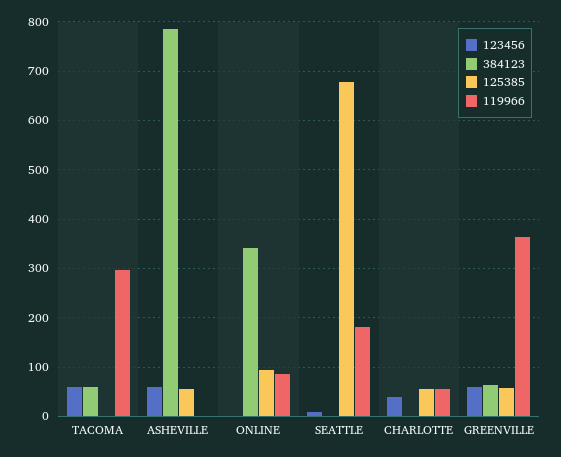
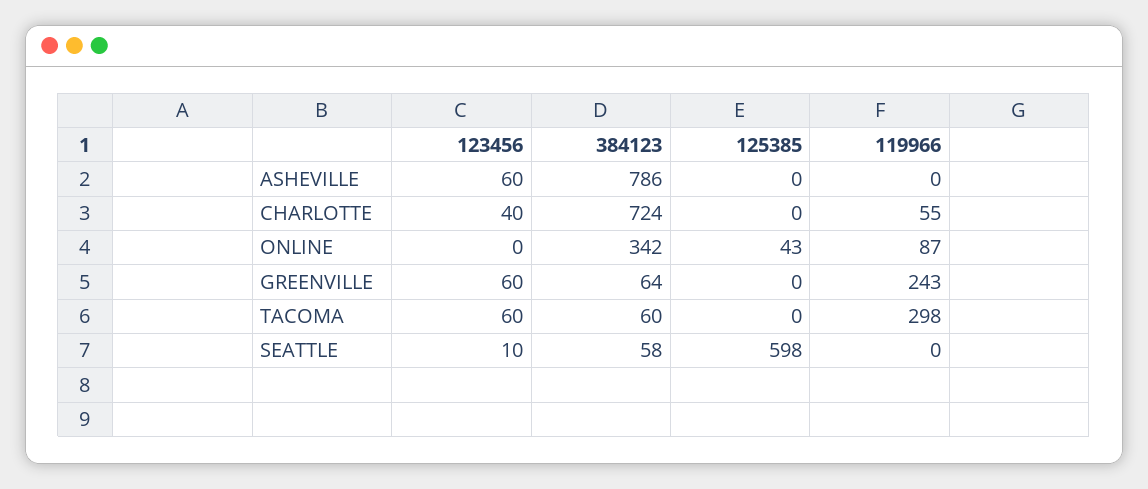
  {
    "123456": {
      "TACOMA": 60,
      "ASHEVILLE": 60,
      "ONLINE": 0,
      "SEATTLE": 10,
      "CHARLOTTE": 40,
      "GREENVILLE": 60
    },
    "384123": {
      "TACOMA": 60,
      "ASHEVILLE": 786,
      "ONLINE": 342,
-     "SEATTLE": 0,
+     "SEATTLE": 58,
-     "CHARLOTTE": 0,
+     "CHARLOTTE": 724,
      "GREENVILLE": 64
    },
    "125385": {
      "TACOMA": 0,
-     "ASHEVILLE": 60,
+     "ASHEVILLE": 0,
-     "ONLINE": 100,
+     "ONLINE": 43,
-     "SEATTLE": 680,
+     "SEATTLE": 598,
-     "CHARLOTTE": 60,
+     "CHARLOTTE": 0,
-     "GREENVILLE": 60
+     "GREENVILLE": 0
    },
    "119966": {
      "TACOMA": 298,
      "ASHEVILLE": 0,
      "ONLINE": 87,
-     "SEATTLE": 180,
+     "SEATTLE": 0,
      "CHARLOTTE": 55,
-     "GREENVILLE": 360
+     "GREENVILLE": 243
    }
  }

